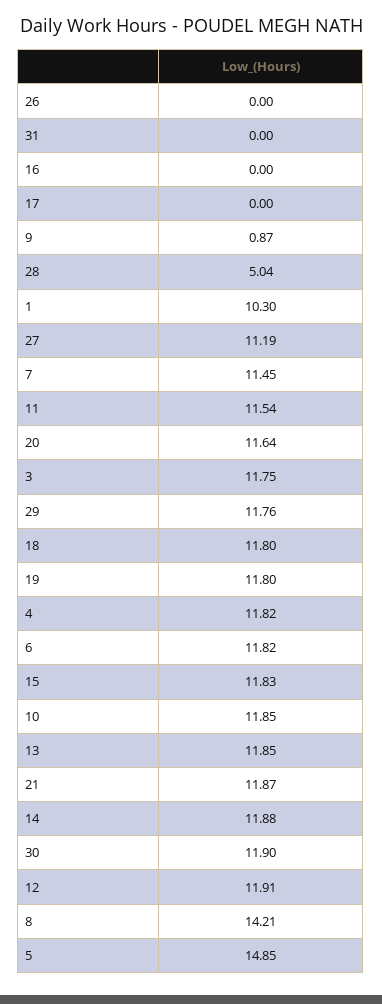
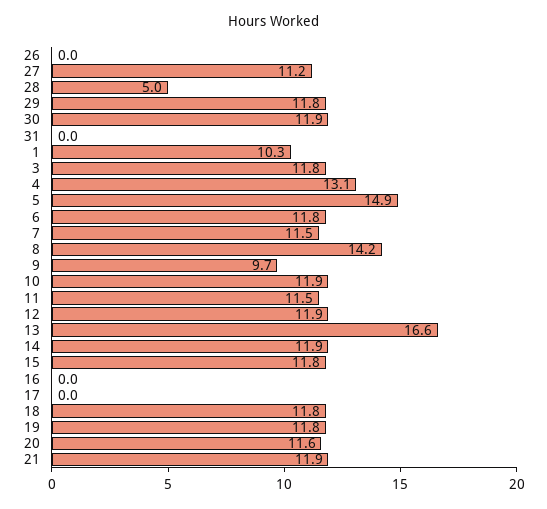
  {
    "26": 0,
    "31": 0,
    "16": 0,
    "17": 0,
-   "9": 0.87,
+   "9": 9.7,
    "28": 5.04,
    "1": 10.3,
    "27": 11.19,
    "7": 11.45,
    "11": 11.54,
    "20": 11.64,
    "3": 11.75,
    "29": 11.76,
    "18": 11.8,
    "19": 11.8,
-   "4": 11.82,
+   "4": 13.1,
    "6": 11.82,
    "15": 11.83,
    "10": 11.85,
-   "13": 11.85,
+   "13": 16.6,
    "21": 11.87,
    "14": 11.88,
    "30": 11.9,
    "12": 11.91,
    "8": 14.21,
    "5": 14.85
  }

